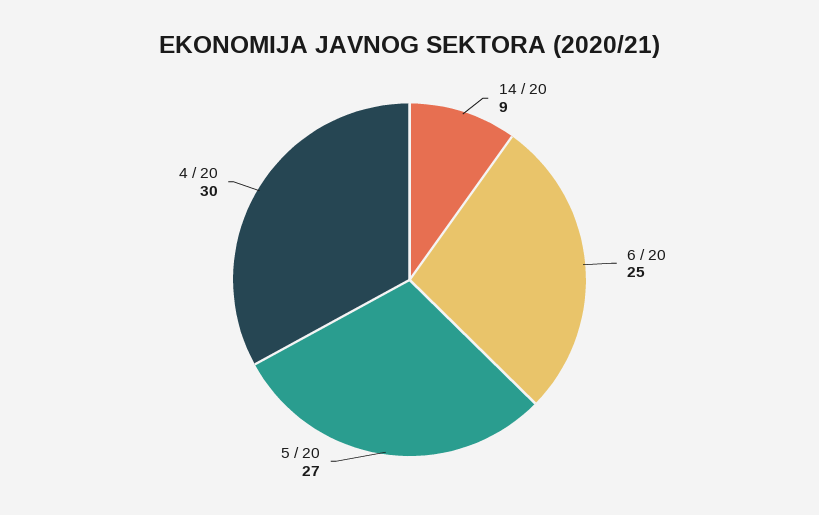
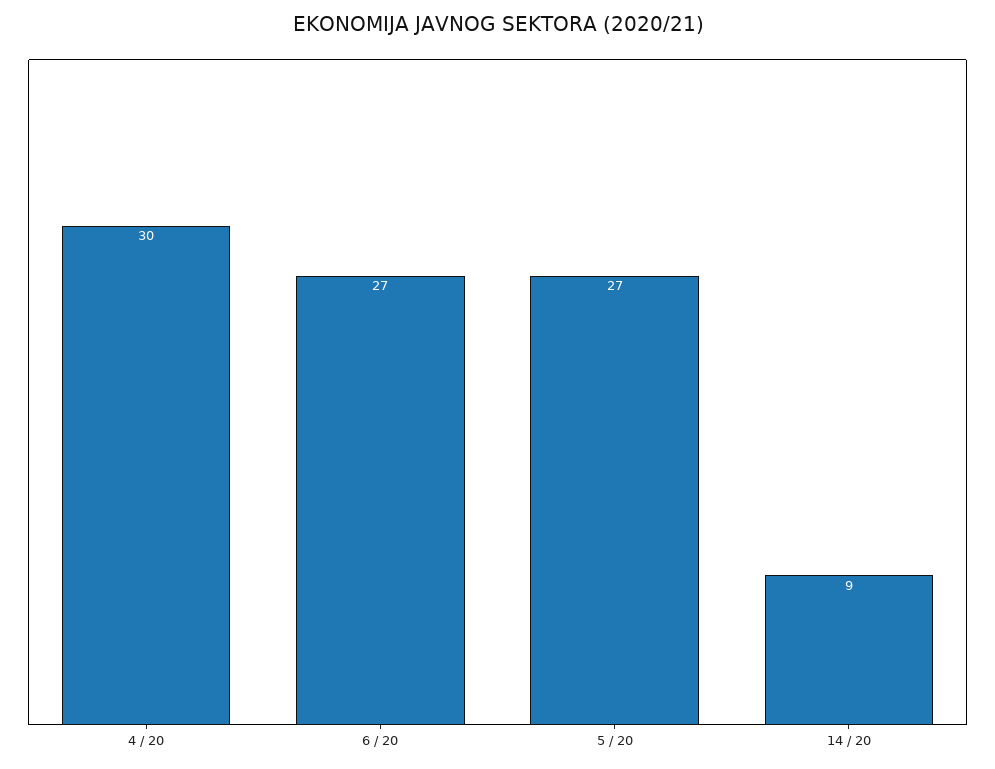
  {
    "14 / 20": 9,
-   "6 / 20": 25,
+   "6 / 20": 27,
    "5 / 20": 27,
    "4 / 20": 30
  }

